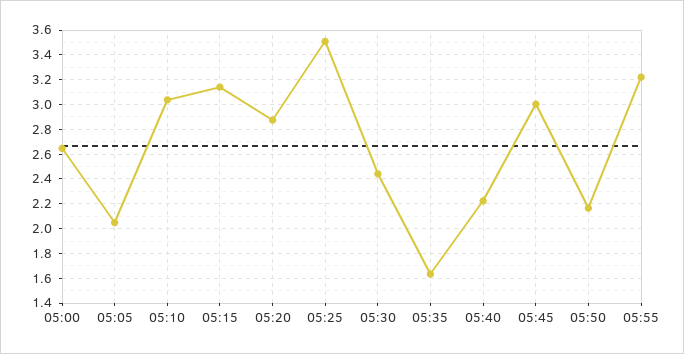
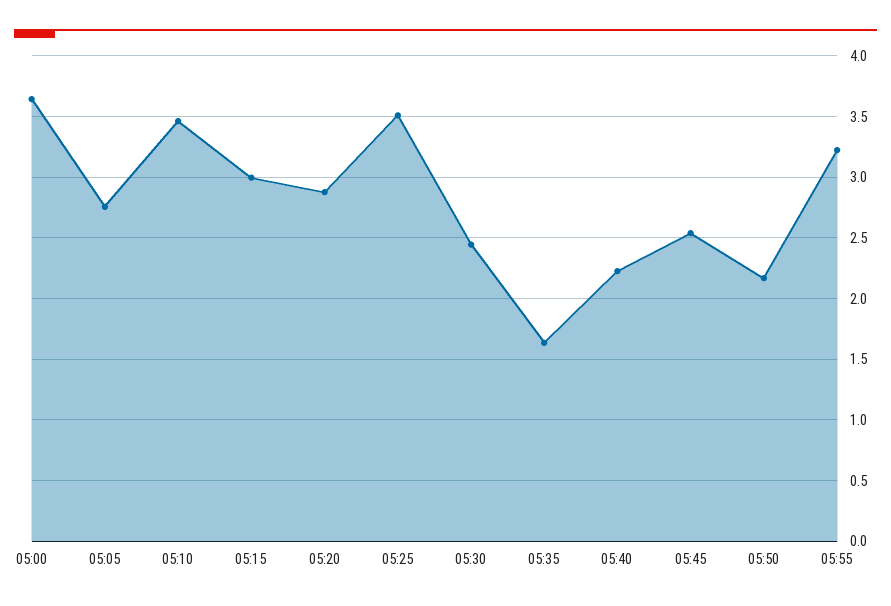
  {
-   "05:00": 2.65,
+   "05:00": 3.65,
-   "05:05": 2.05,
+   "05:05": 2.75,
-   "05:10": 3.05,
+   "05:10": 3.45,
-   "05:15": 3.15,
+   "05:15": 3,
    "05:20": 2.9,
    "05:25": 3.5,
    "05:30": 2.45,
    "05:35": 1.65,
    "05:40": 2.2,
-   "05:45": 3,
+   "05:45": 2.55,
    "05:50": 2.15,
    "05:55": 3.2
  }

